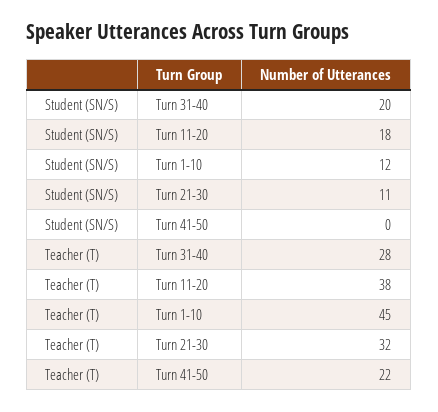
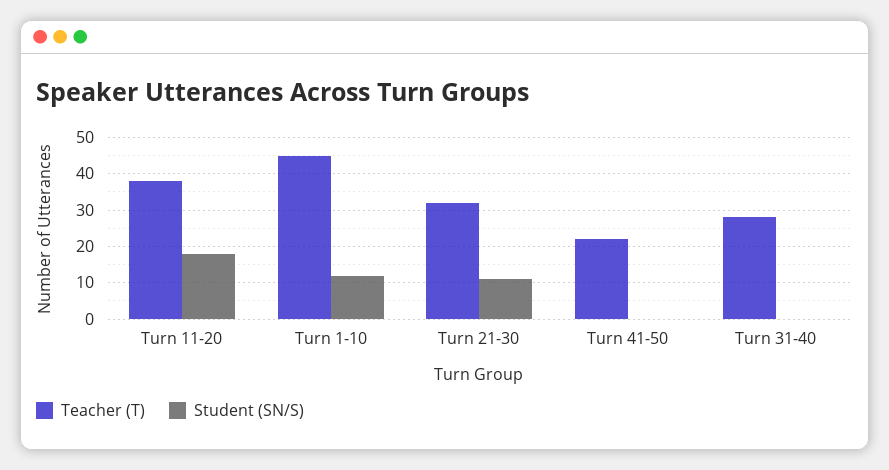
  {
    "Student (SN/S)": {
-     "Turn 31-40": 20,
+     "Turn 31-40": 0,
      "Turn 11-20": 18,
      "Turn 1-10": 12,
      "Turn 21-30": 11,
      "Turn 41-50": 0
    },
    "Teacher (T)": {
      "Turn 31-40": 28,
      "Turn 11-20": 38,
      "Turn 1-10": 45,
      "Turn 21-30": 32,
      "Turn 41-50": 22
    }
  }

